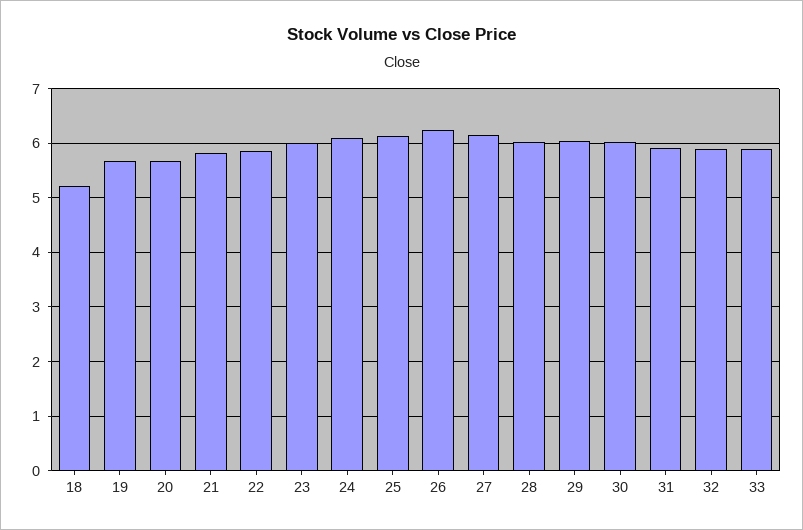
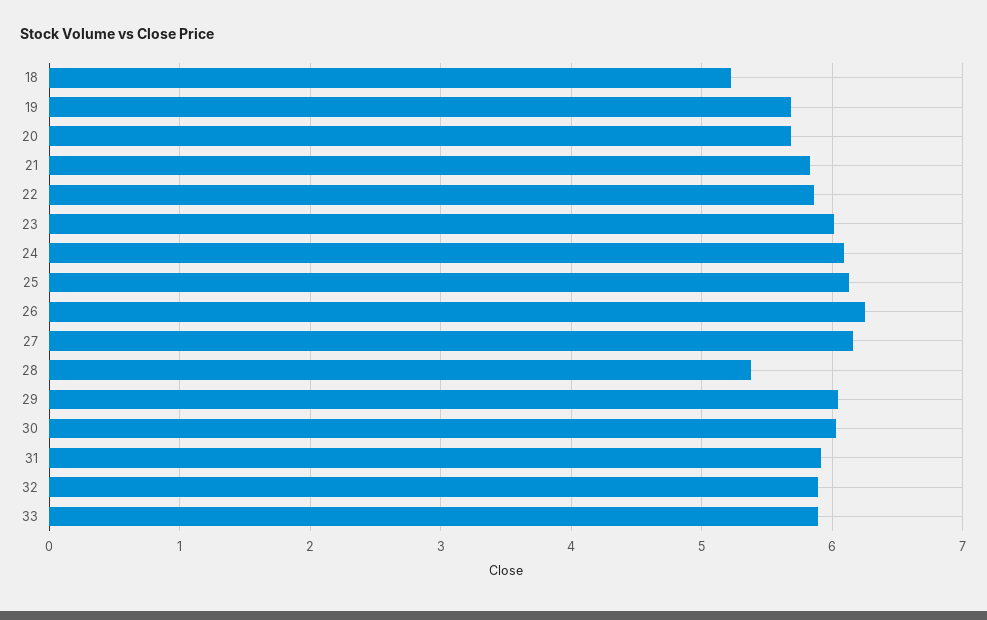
  {
    "18": 5.2,
    "19": 5.7,
    "20": 5.7,
    "21": 5.8,
    "22": 5.9,
    "23": 6,
    "24": 6.1,
    "25": 6.1,
    "26": 6.3,
    "27": 6.2,
-   "28": 6,
+   "28": 5.4,
    "29": 6,
    "30": 6,
    "31": 5.9,
    "32": 5.9,
    "33": 5.9
  }

